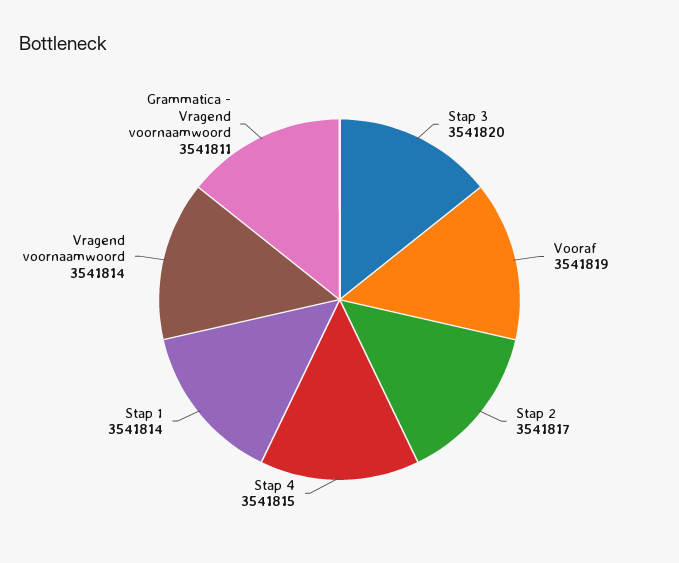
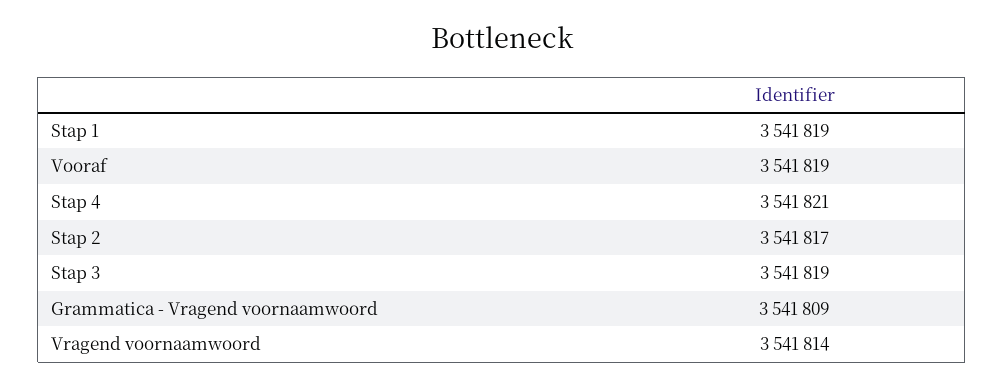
  {
-   "Stap 3": 3541820,
+   "Stap 3": 3541819,
    "Vooraf": 3541819,
    "Stap 2": 3541817,
-   "Stap 4": 3541815,
+   "Stap 4": 3541821,
-   "Stap 1": 3541814,
+   "Stap 1": 3541819,
    "Vragend voornaamwoord": 3541814,
-   "Grammatica - Vragend voornaamwoord": 3541811
+   "Grammatica - Vragend voornaamwoord": 3541809
  }

